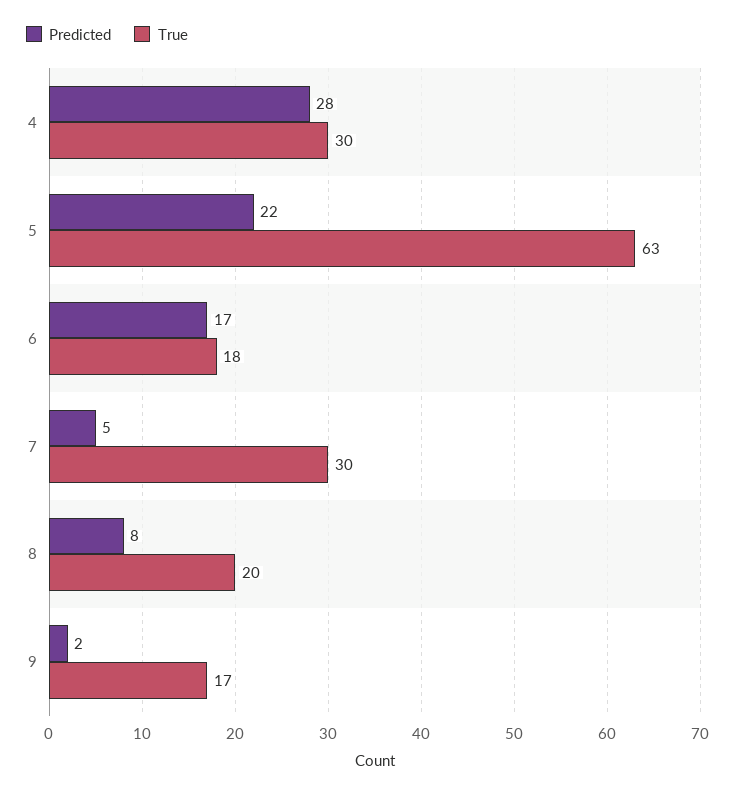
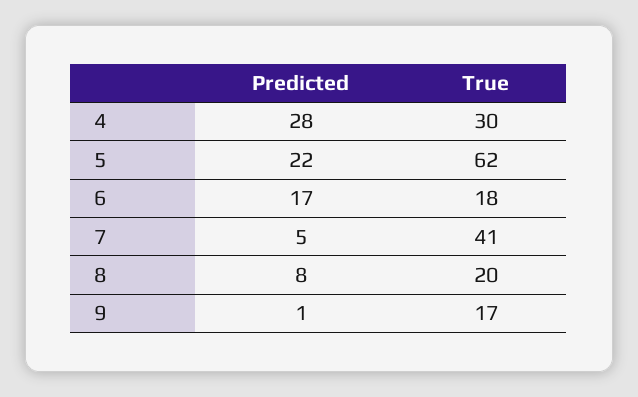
  {
    "Predicted": {
      "4": 28,
      "5": 22,
      "6": 17,
      "7": 5,
      "8": 8,
-     "9": 2
+     "9": 1
    },
    "True": {
      "4": 30,
-     "5": 63,
+     "5": 62,
      "6": 18,
-     "7": 30,
+     "7": 41,
      "8": 20,
      "9": 17
    }
  }

